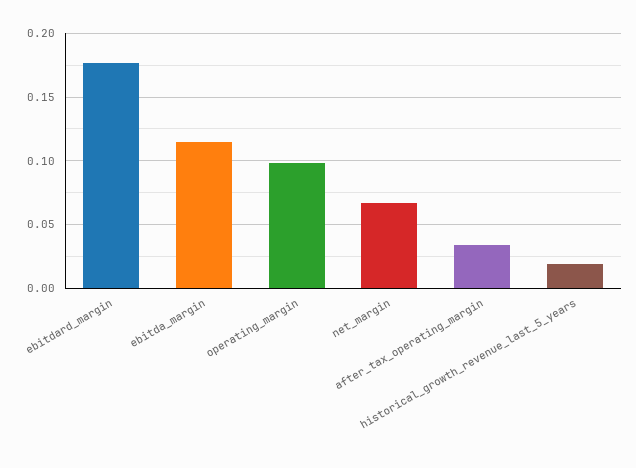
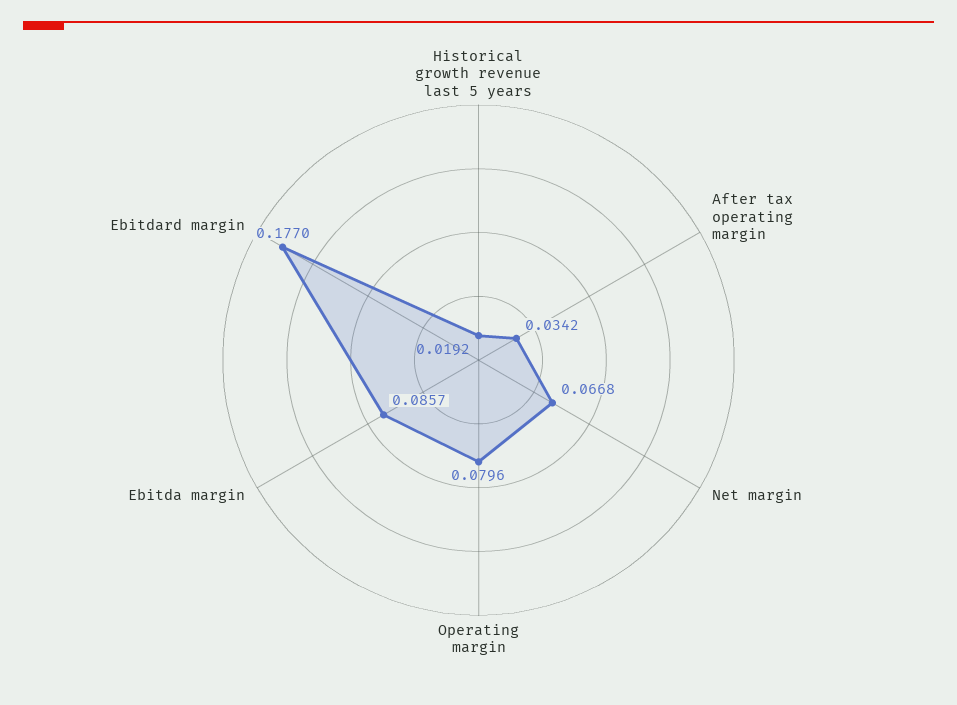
  {
    "ebitdard_margin": 0.177,
-   "ebitda_margin": 0.115,
+   "ebitda_margin": 0.0857,
-   "operating_margin": 0.1,
+   "operating_margin": 0.0796,
    "net_margin": 0.0668,
    "after_tax_operating_margin": 0.0342,
    "historical_growth_revenue_last_5_years": 0.0192
  }

